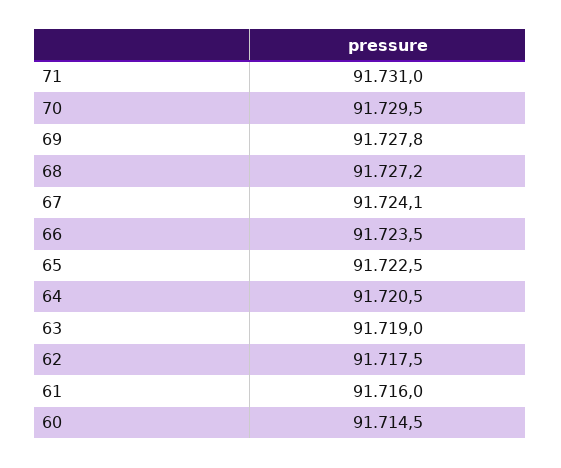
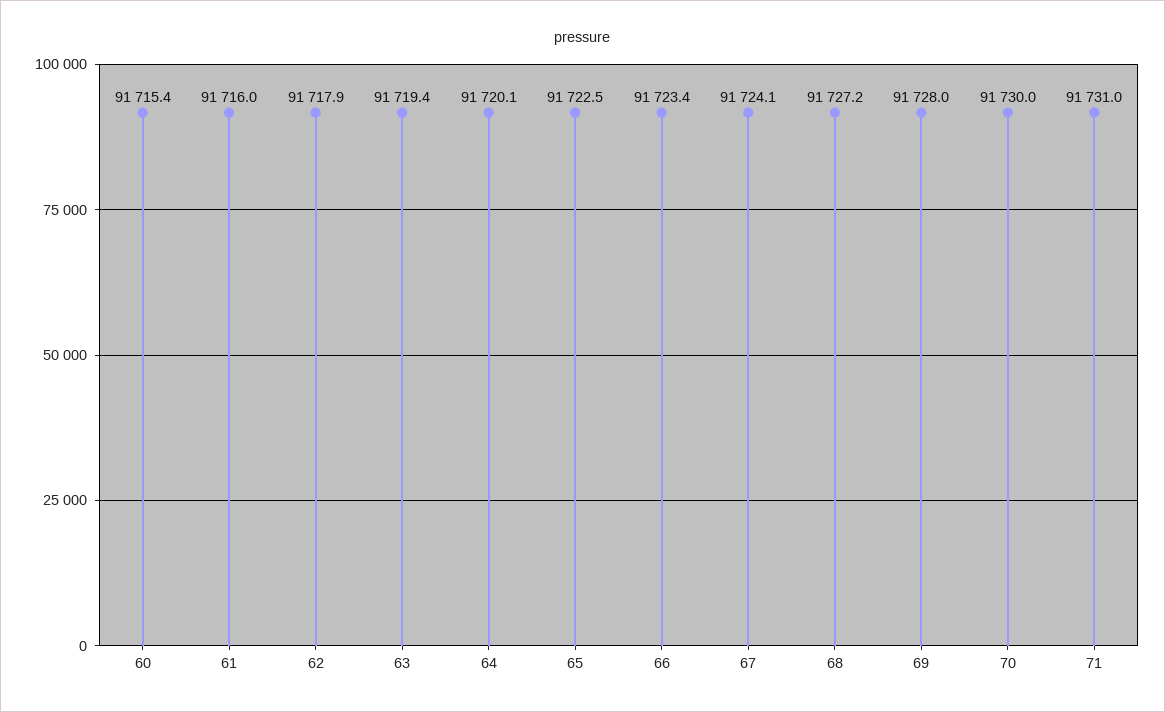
  {
    "71": 91731,
-   "70": 91729.5,
+   "70": 91730,
-   "69": 91727.8,
+   "69": 91728,
    "68": 91727.2,
    "67": 91724.1,
-   "66": 91723.5,
+   "66": 91723.4,
    "65": 91722.5,
-   "64": 91720.5,
+   "64": 91720.1,
-   "63": 91719,
+   "63": 91719.4,
-   "62": 91717.5,
+   "62": 91717.9,
    "61": 91716,
-   "60": 91714.5
+   "60": 91715.4
  }

